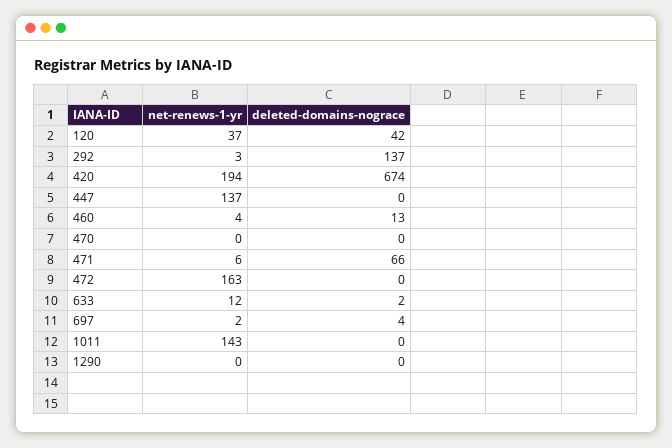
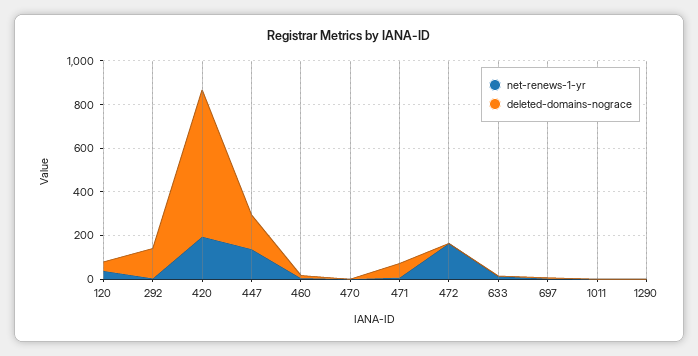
  {
    "net-renews-1-yr": {
      "120": 37,
      "292": 3,
      "420": 194,
      "447": 137,
      "460": 4,
      "470": 0,
      "471": 6,
      "472": 163,
      "633": 12,
      "697": 2,
-     "1011": 143,
+     "1011": 0,
      "1290": 0
    },
    "deleted-domains-nograce": {
      "120": 42,
      "292": 137,
      "420": 674,
-     "447": 0,
+     "447": 150,
      "460": 13,
      "470": 0,
      "471": 66,
      "472": 0,
      "633": 2,
      "697": 4,
      "1011": 0,
      "1290": 0
    }
  }

